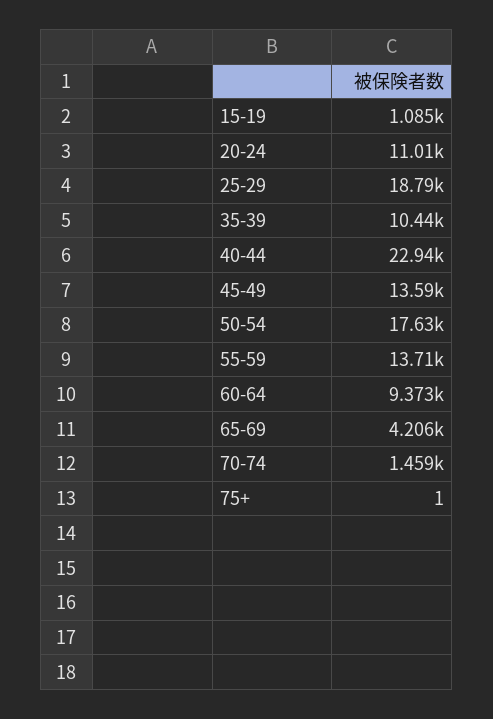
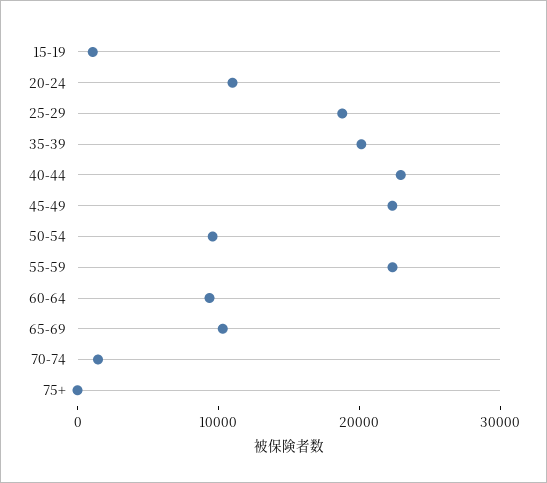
  {
    "15-19": 1085,
    "20-24": 11010,
    "25-29": 18790,
-   "35-39": 10440,
+   "35-39": 20000,
    "40-44": 22940,
-   "45-49": 13590,
+   "45-49": 22000,
-   "50-54": 17630,
+   "50-54": 10000,
-   "55-59": 13710,
+   "55-59": 22000,
    "60-64": 9373,
-   "65-69": 4206,
+   "65-69": 10000,
    "70-74": 1459,
    "75+": 1
  }

